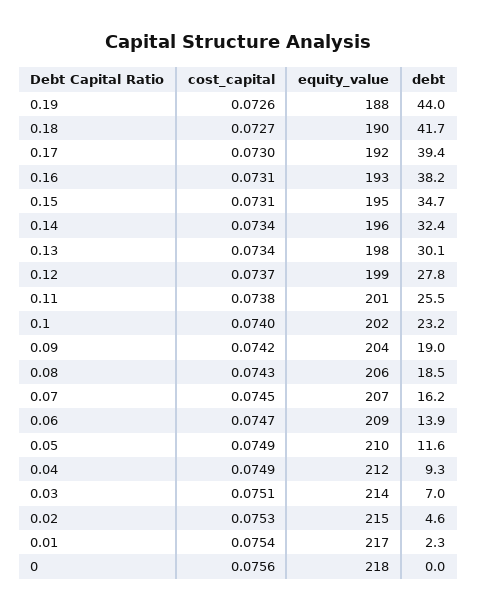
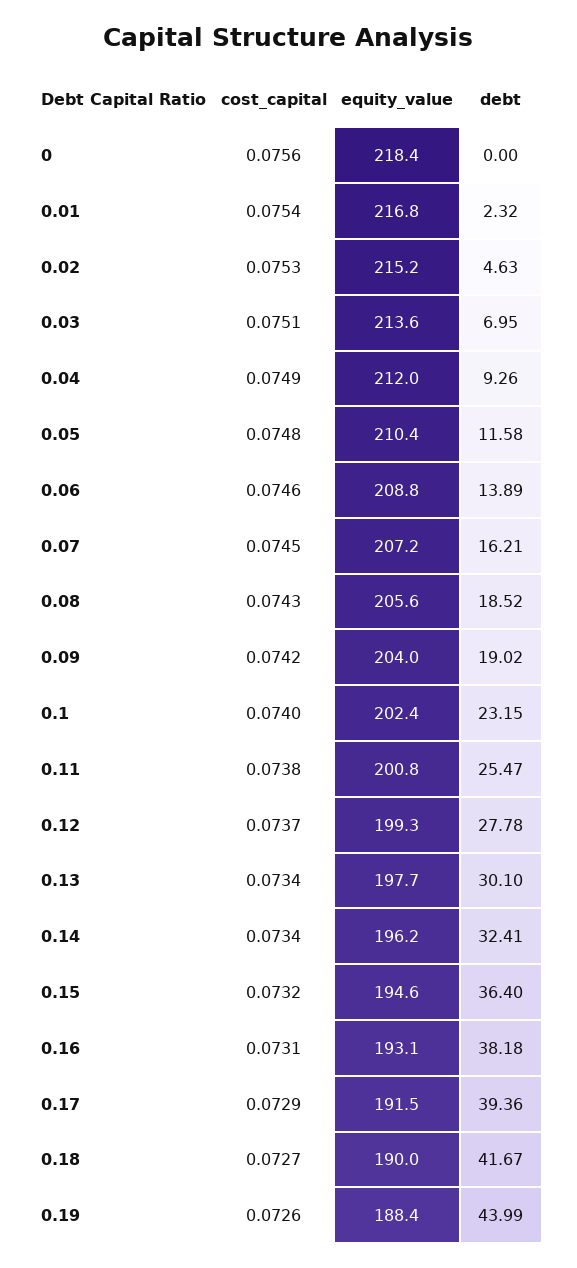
  {
    "cost_capital": {
      "0.19": 0.0726,
      "0.18": 0.0727,
-     "0.17": 0.073,
+     "0.17": 0.0729,
      "0.16": 0.0731,
-     "0.15": 0.0731,
+     "0.15": 0.0732,
      "0.14": 0.0734,
      "0.13": 0.0734,
      "0.12": 0.0737,
      "0.11": 0.0738,
      "0.1": 0.074,
      "0.09": 0.0742,
      "0.08": 0.0743,
      "0.07": 0.0745,
-     "0.06": 0.0747,
+     "0.06": 0.0746,
-     "0.05": 0.0749,
+     "0.05": 0.0748,
      "0.04": 0.0749,
      "0.03": 0.0751,
      "0.02": 0.0753,
      "0.01": 0.0754,
      "0": 0.0756
    },
    "equity_value": {
      "0.19": 188.4,
      "0.18": 190,
      "0.17": 191.5,
      "0.16": 193.1,
      "0.15": 194.6,
      "0.14": 196.2,
      "0.13": 197.7,
      "0.12": 199.3,
      "0.11": 200.8,
      "0.1": 202.4,
      "0.09": 204,
      "0.08": 205.6,
      "0.07": 207.2,
      "0.06": 208.8,
      "0.05": 210.4,
      "0.04": 212,
      "0.03": 213.6,
      "0.02": 215.2,
      "0.01": 216.8,
      "0": 218.4
    },
    "debt": {
      "0.19": 43.99,
      "0.18": 41.67,
      "0.17": 39.36,
      "0.16": 38.18,
-     "0.15": 34.7,
+     "0.15": 36.4,
      "0.14": 32.41,
      "0.13": 30.1,
      "0.12": 27.78,
      "0.11": 25.47,
      "0.1": 23.15,
      "0.09": 19.02,
      "0.08": 18.52,
      "0.07": 16.21,
      "0.06": 13.89,
      "0.05": 11.58,
      "0.04": 9.26,
      "0.03": 6.95,
      "0.02": 4.63,
      "0.01": 2.32,
      "0": 0
    }
  }

